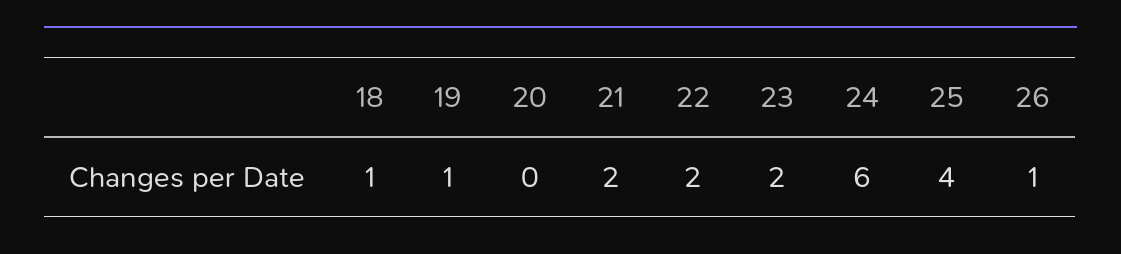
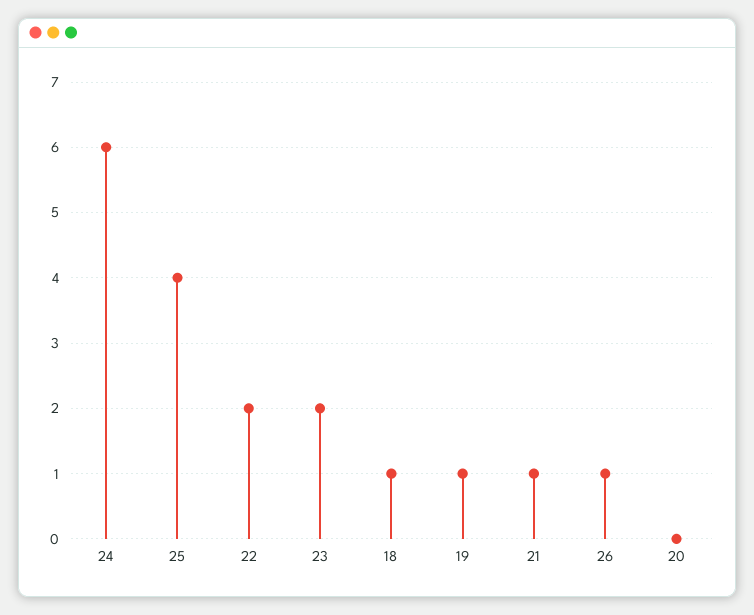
  {
    "18": 1,
    "19": 1,
    "20": 0,
-   "21": 2,
+   "21": 1,
    "22": 2,
    "23": 2,
    "24": 6,
    "25": 4,
    "26": 1
  }

